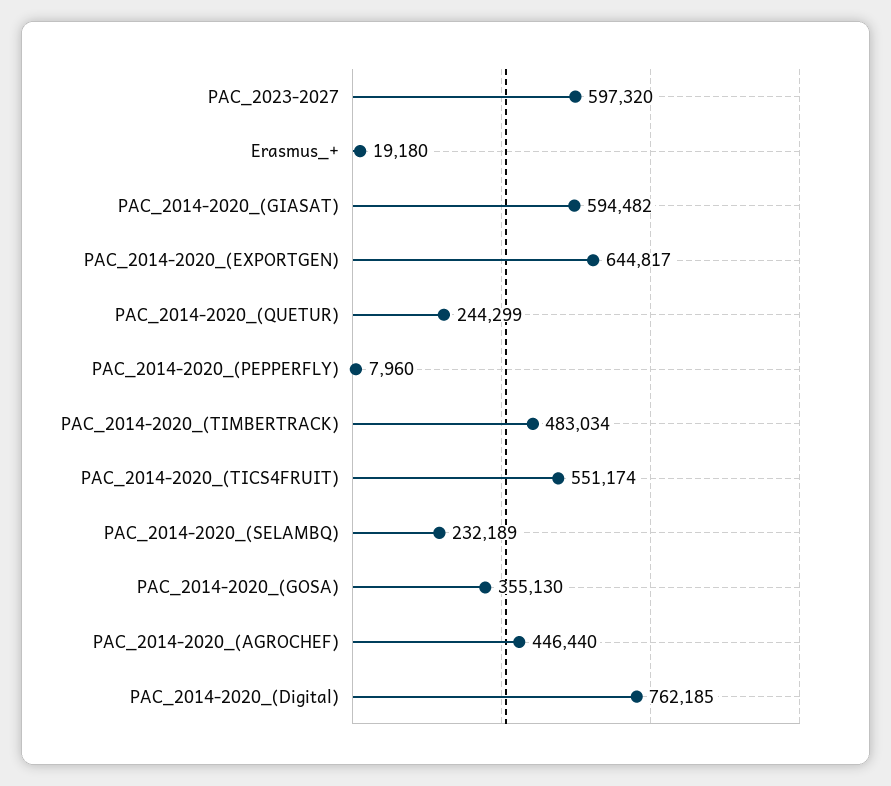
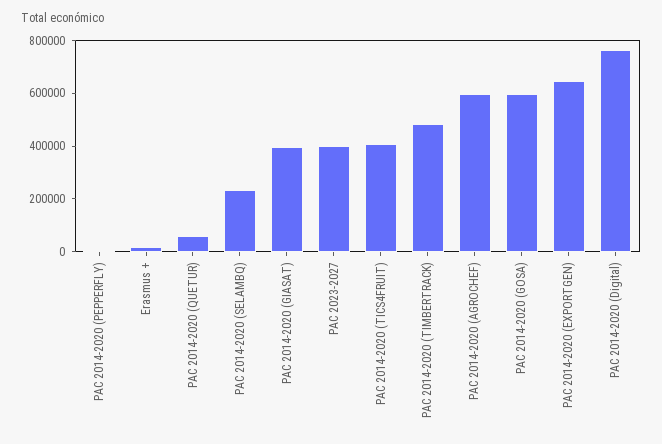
  {
-   "PAC_2023-2027": 597320,
+   "PAC_2023-2027": 400000,
    "Erasmus_+": 19180,
-   "PAC_2014-2020_(GIASAT)": 594482,
+   "PAC_2014-2020_(GIASAT)": 400000,
    "PAC_2014-2020_(EXPORTGEN)": 644817,
-   "PAC_2014-2020_(QUETUR)": 244299,
+   "PAC_2014-2020_(QUETUR)": 50000,
    "PAC_2014-2020_(PEPPERFLY)": 7960,
    "PAC_2014-2020_(TIMBERTRACK)": 483034,
-   "PAC_2014-2020_(TICS4FRUIT)": 551174,
+   "PAC_2014-2020_(TICS4FRUIT)": 400000,
    "PAC_2014-2020_(SELAMBQ)": 232189,
-   "PAC_2014-2020_(GOSA)": 355130,
+   "PAC_2014-2020_(GOSA)": 600000,
-   "PAC_2014-2020_(AGROCHEF)": 446440,
+   "PAC_2014-2020_(AGROCHEF)": 600000,
    "PAC_2014-2020_(Digital)": 762185
  }

